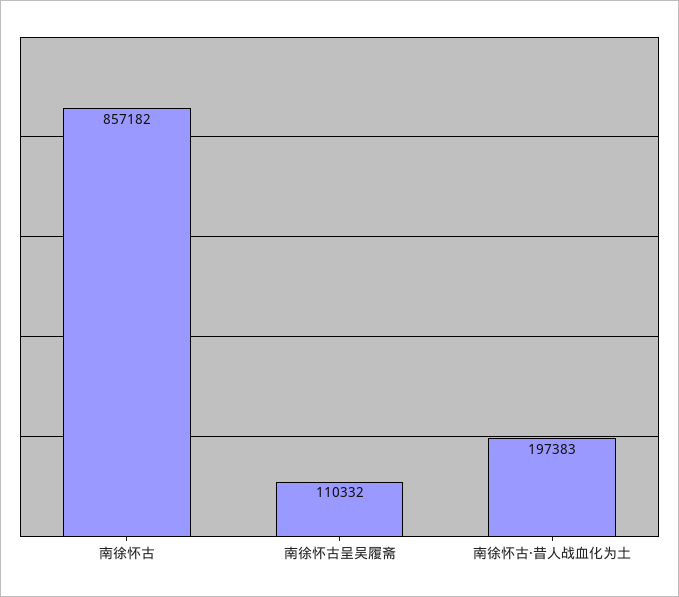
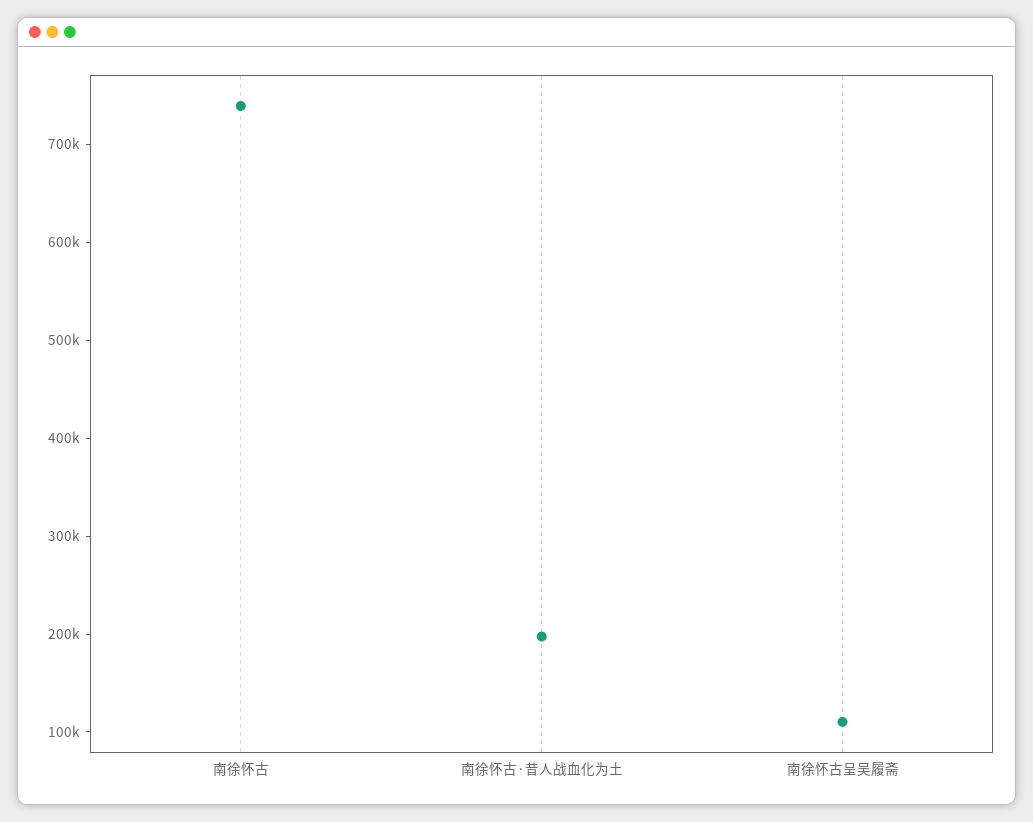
  {
-   "南徐怀古": 857182,
+   "南徐怀古": 740000,
    "南徐怀古呈吴履斋": 110332,
    "南徐怀古·昔人战血化为土": 197383
  }

